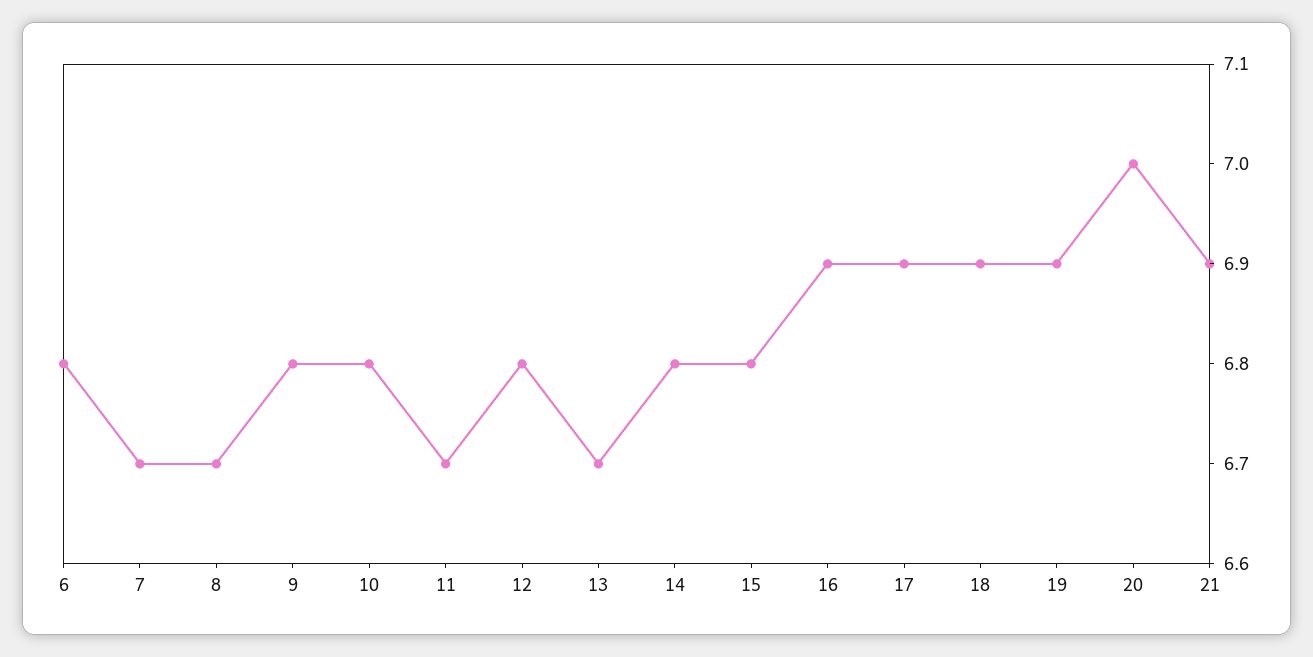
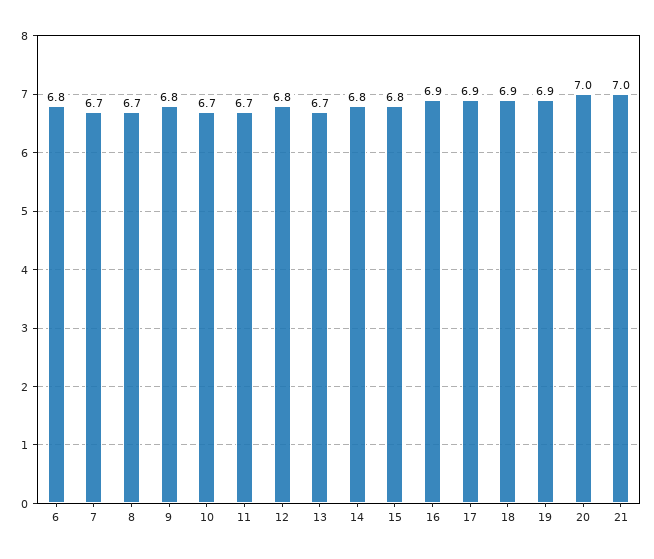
  {
    "6": 6.8,
    "7": 6.7,
    "8": 6.7,
    "9": 6.8,
-   "10": 6.8,
+   "10": 6.7,
    "11": 6.7,
    "12": 6.8,
    "13": 6.7,
    "14": 6.8,
    "15": 6.8,
    "16": 6.9,
    "17": 6.9,
    "18": 6.9,
    "19": 6.9,
    "20": 7,
-   "21": 6.9
+   "21": 7
  }

